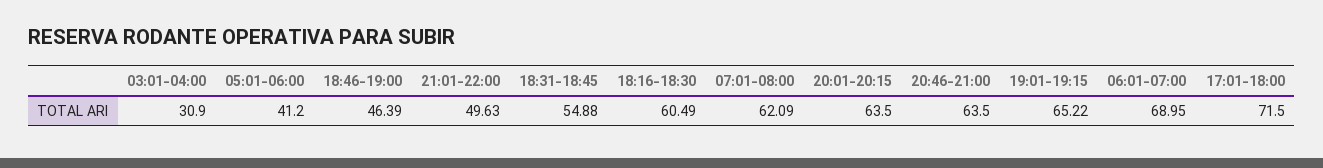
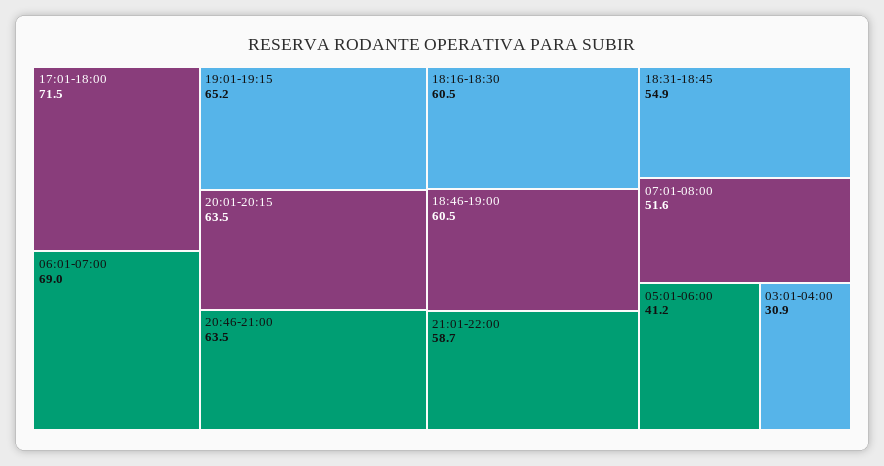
  {
    "03:01-04:00": 30.9,
    "05:01-06:00": 41.2,
-   "18:46-19:00": 46.39,
+   "18:46-19:00": 60.5,
-   "21:01-22:00": 49.63,
+   "21:01-22:00": 58.7,
    "18:31-18:45": 54.88,
    "18:16-18:30": 60.49,
-   "07:01-08:00": 62.09,
+   "07:01-08:00": 51.6,
    "20:01-20:15": 63.5,
    "20:46-21:00": 63.5,
    "19:01-19:15": 65.22,
    "06:01-07:00": 68.95,
    "17:01-18:00": 71.5
  }

